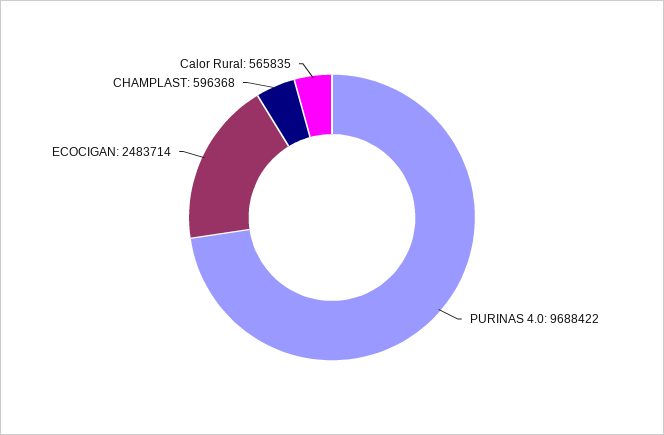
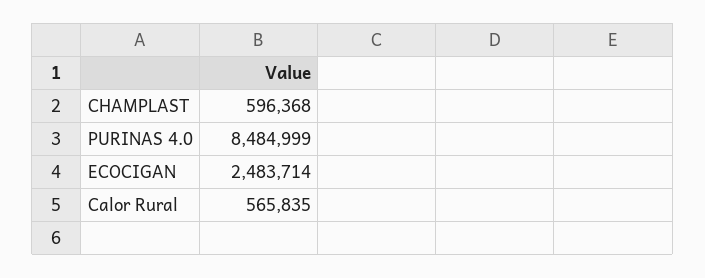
  {
-   "PURINAS 4.0": 9688422,
+   "PURINAS 4.0": 8484999,
    "ECOCIGAN": 2483714,
    "CHAMPLAST": 596368,
    "Calor Rural": 565835
  }

